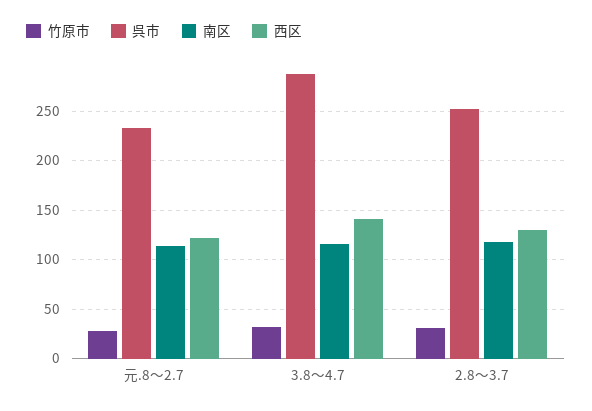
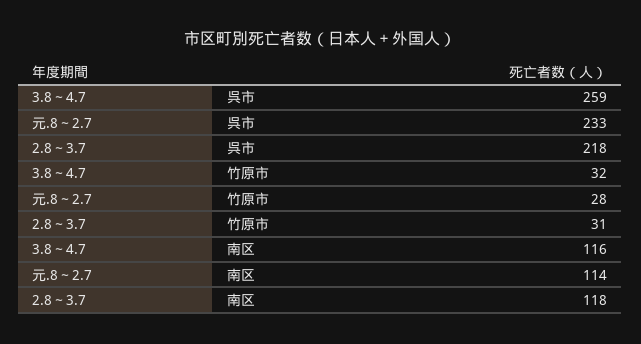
  {
    "竹原市": {
      "元.8～2.7": 28,
      "3.8～4.7": 32,
      "2.8～3.7": 31
    },
    "呉市": {
      "元.8～2.7": 233,
-     "3.8～4.7": 290,
+     "3.8～4.7": 259,
-     "2.8～3.7": 250
+     "2.8～3.7": 218
    },
    "南区": {
      "元.8～2.7": 114,
      "3.8～4.7": 116,
      "2.8～3.7": 118
-   },
+   }
-   "西区": {
-     "元.8～2.7": 120,
-     "3.8～4.7": 140,
-     "2.8～3.7": 130
-   }
  }

